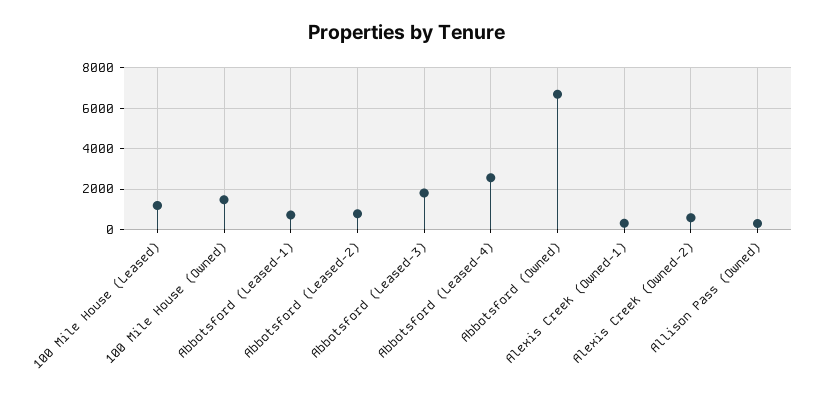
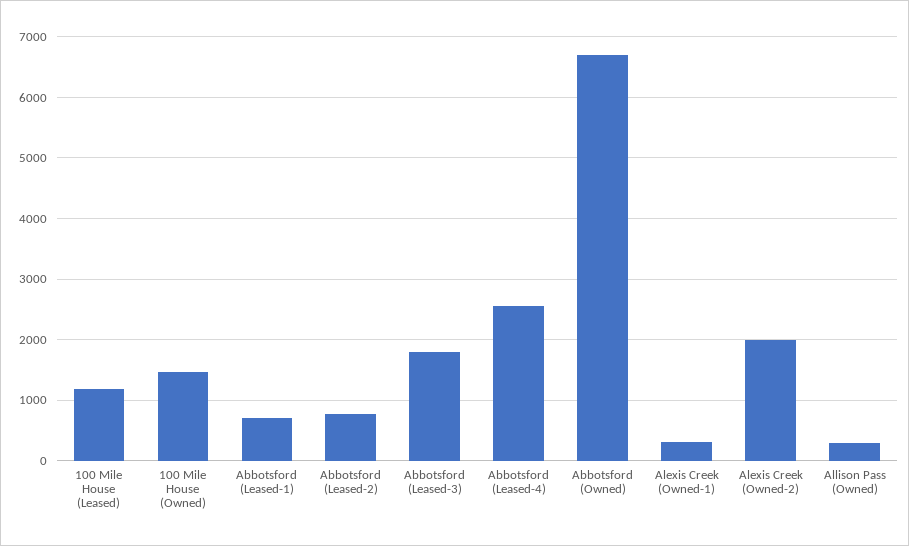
  {
    "100 Mile House (Leased)": 1200,
    "100 Mile House (Owned)": 1500,
    "Abbotsford (Leased-1)": 700,
    "Abbotsford (Leased-2)": 800,
    "Abbotsford (Leased-3)": 1800,
    "Abbotsford (Leased-4)": 2600,
    "Abbotsford (Owned)": 6700,
    "Alexis Creek (Owned-1)": 300,
-   "Alexis Creek (Owned-2)": 500,
+   "Alexis Creek (Owned-2)": 2000,
    "Allison Pass (Owned)": 300
  }

